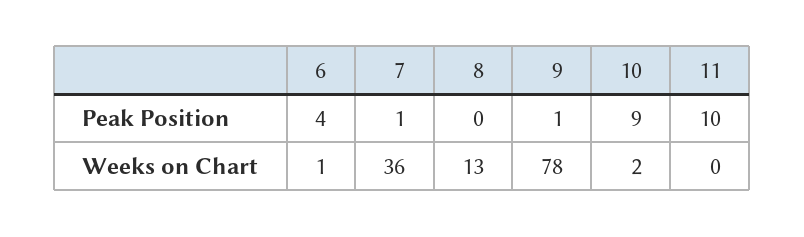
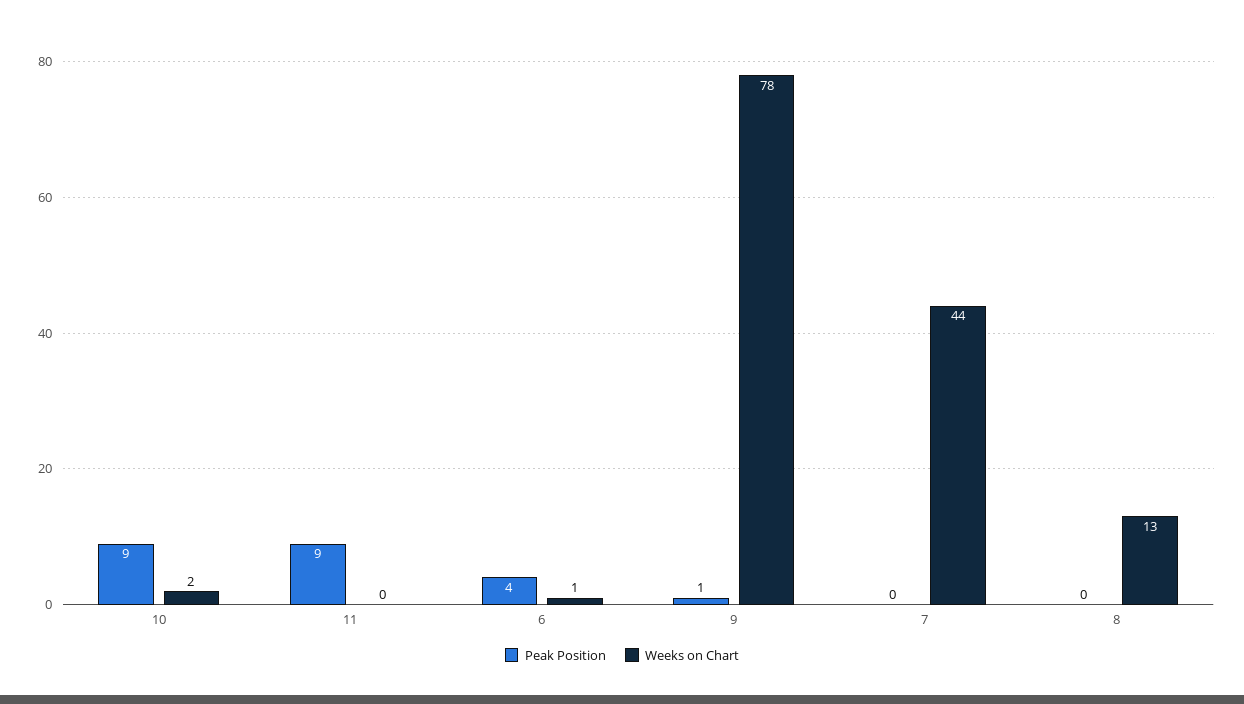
  {
    "Peak Position": {
      "6": 4,
-     "7": 1,
+     "7": 0,
      "8": 0,
      "9": 1,
      "10": 9,
-     "11": 10
+     "11": 9
    },
    "Weeks on Chart": {
      "6": 1,
-     "7": 36,
+     "7": 44,
      "8": 13,
      "9": 78,
      "10": 2,
      "11": 0
    }
  }

